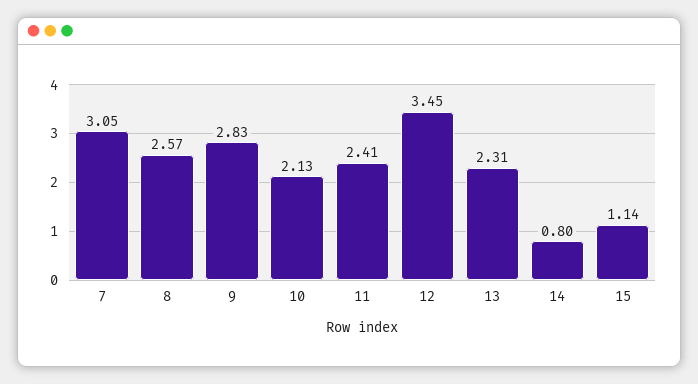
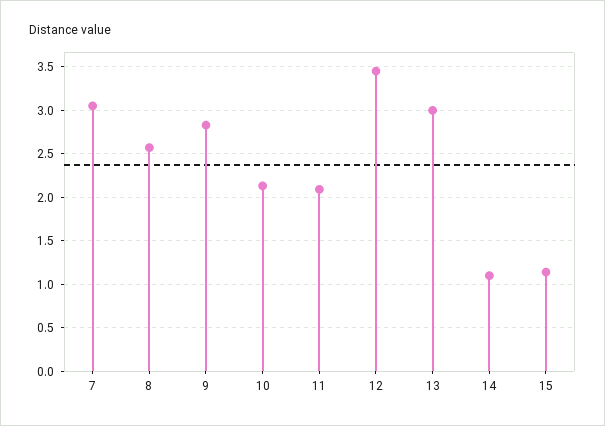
  {
    "7": 3.05,
    "8": 2.57,
    "9": 2.83,
    "10": 2.13,
-   "11": 2.41,
+   "11": 2.1,
    "12": 3.45,
-   "13": 2.31,
+   "13": 3,
-   "14": 0.8,
+   "14": 1.1,
    "15": 1.14
  }

